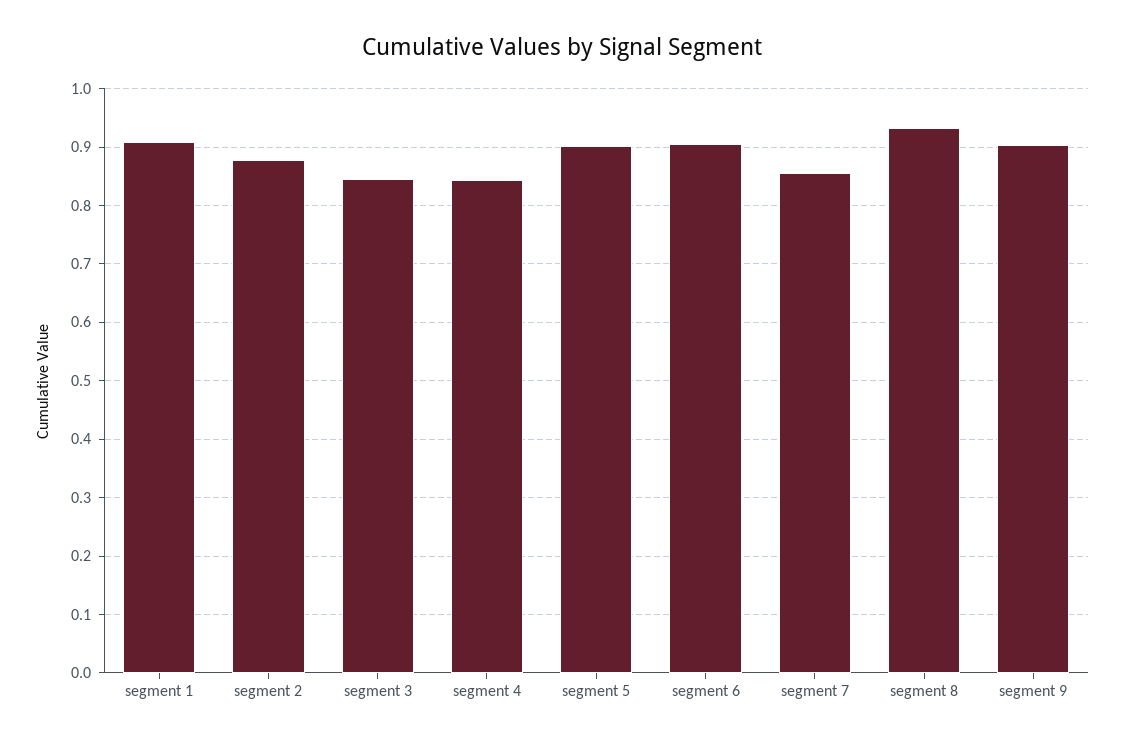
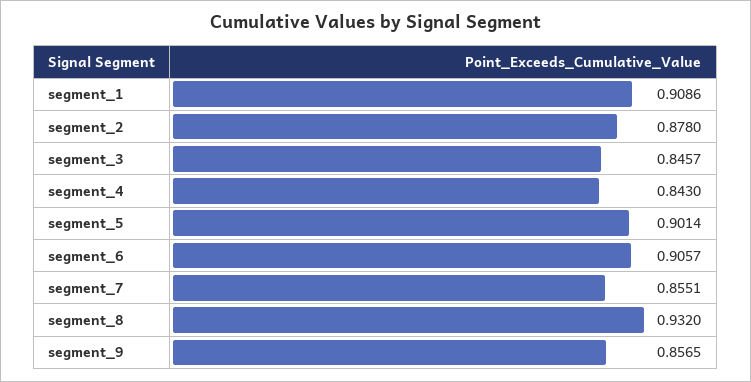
  {
    "segment 1": 0.9086,
    "segment 2": 0.878,
    "segment 3": 0.8457,
    "segment 4": 0.843,
    "segment 5": 0.9014,
    "segment 6": 0.9057,
    "segment 7": 0.8551,
    "segment 8": 0.932,
-   "segment 9": 0.9
+   "segment 9": 0.8565
  }

